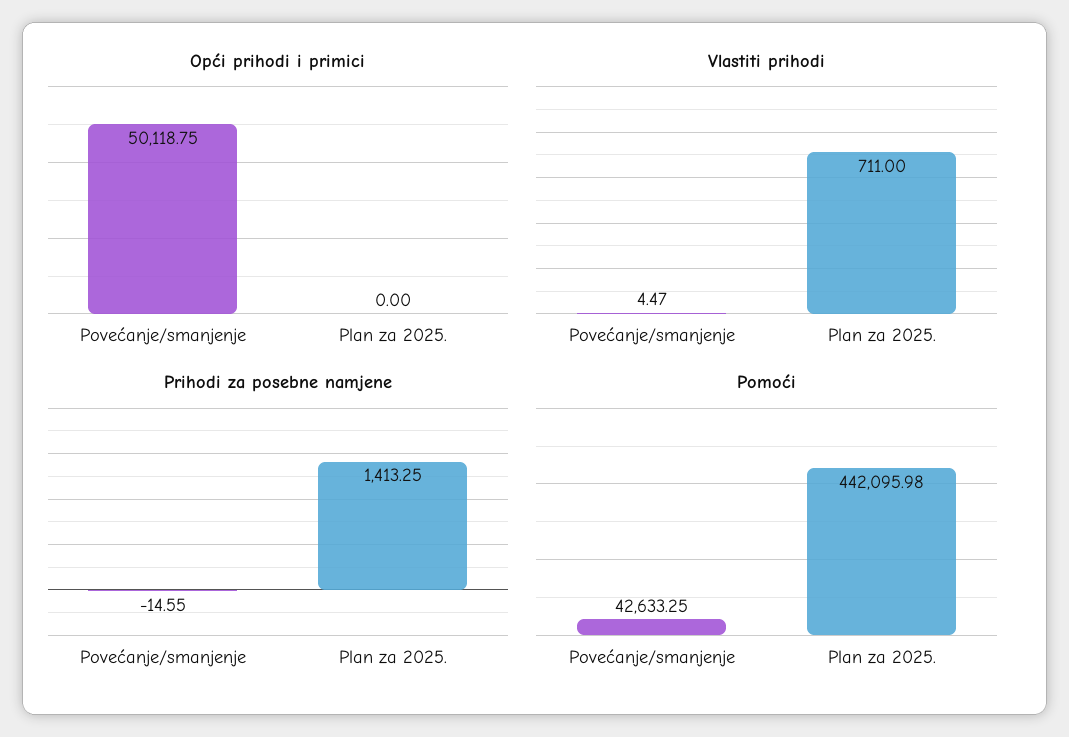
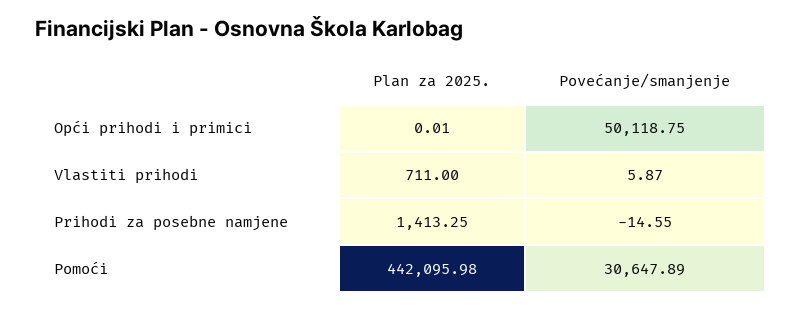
  {
    "Opći prihodi i primici": {
      "Povećanje/smanjenje": 50118.75,
-     "Plan za 2025.": 0
+     "Plan za 2025.": 0.01
    },
    "Vlastiti prihodi": {
-     "Povećanje/smanjenje": 4.47,
+     "Povećanje/smanjenje": 5.87,
      "Plan za 2025.": 711
    },
    "Prihodi za posebne namjene": {
      "Povećanje/smanjenje": -14.55,
      "Plan za 2025.": 1413.25
    },
    "Pomoći": {
-     "Povećanje/smanjenje": 42633.25,
+     "Povećanje/smanjenje": 30647.89,
      "Plan za 2025.": 442095.98
    }
  }

